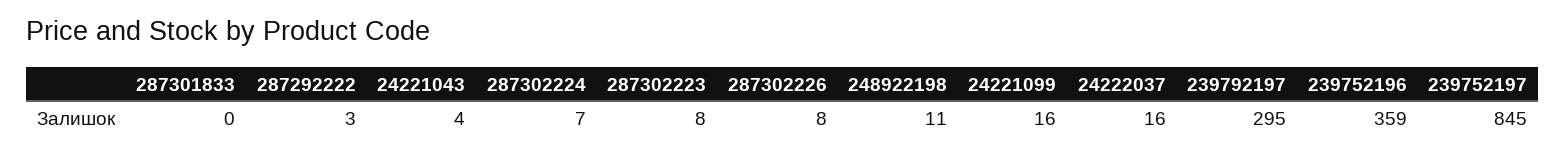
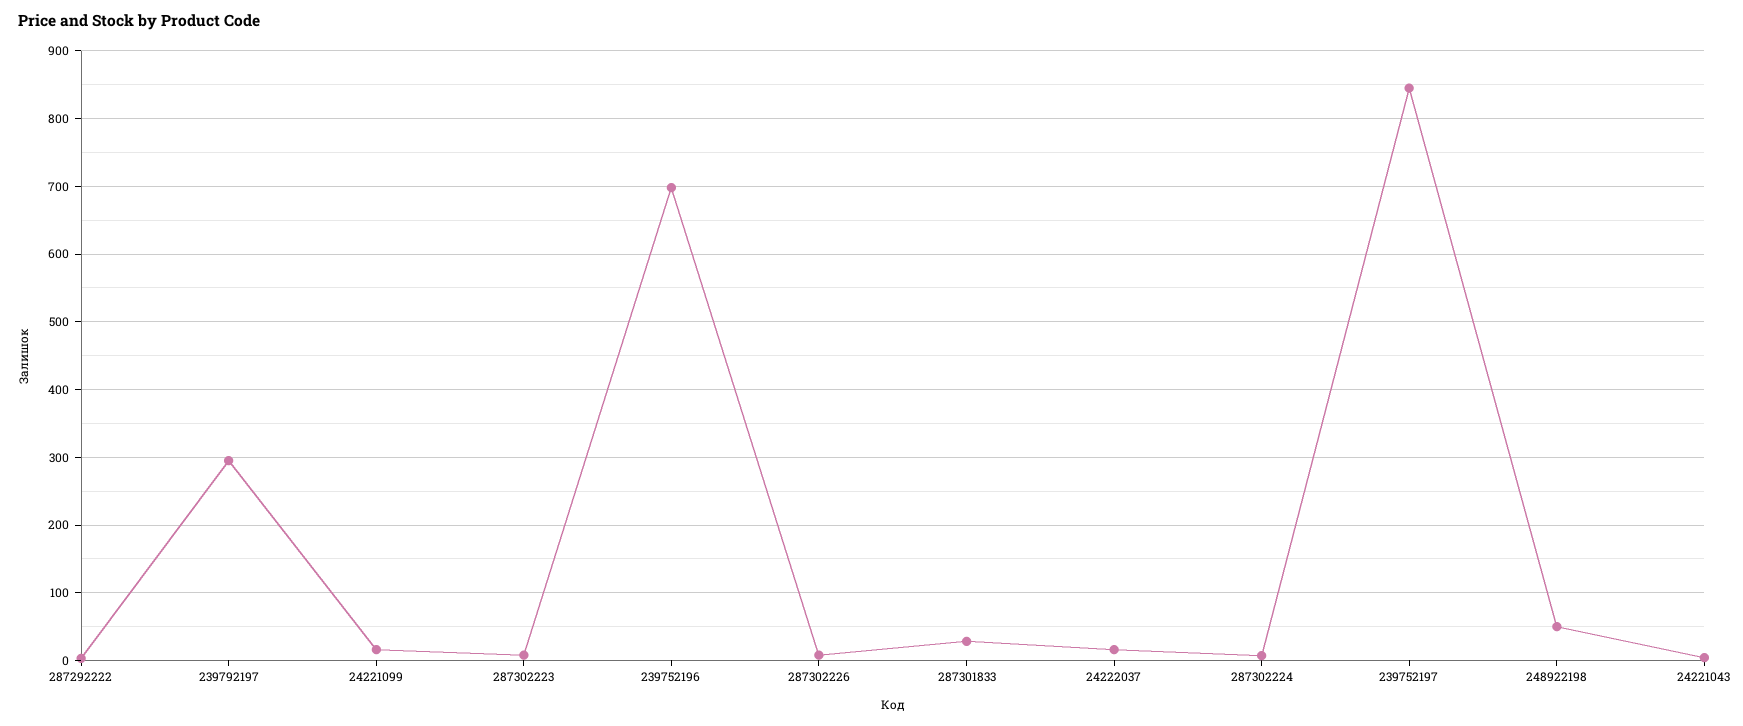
  {
-   "287301833": 0,
+   "287301833": 30,
    "287292222": 3,
    "24221043": 4,
    "287302224": 7,
    "287302223": 8,
    "287302226": 8,
-   "248922198": 11,
+   "248922198": 50,
    "24221099": 16,
    "24222037": 16,
    "239792197": 295,
-   "239752196": 359,
+   "239752196": 700,
    "239752197": 845
  }

